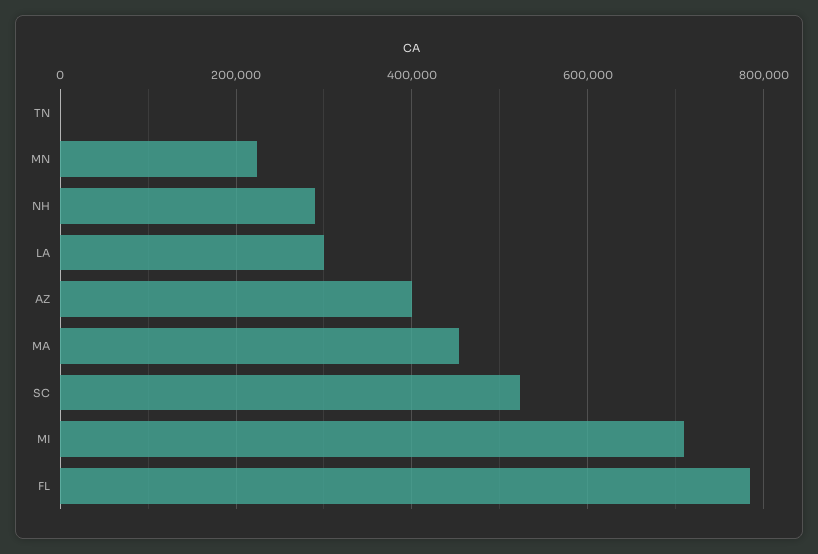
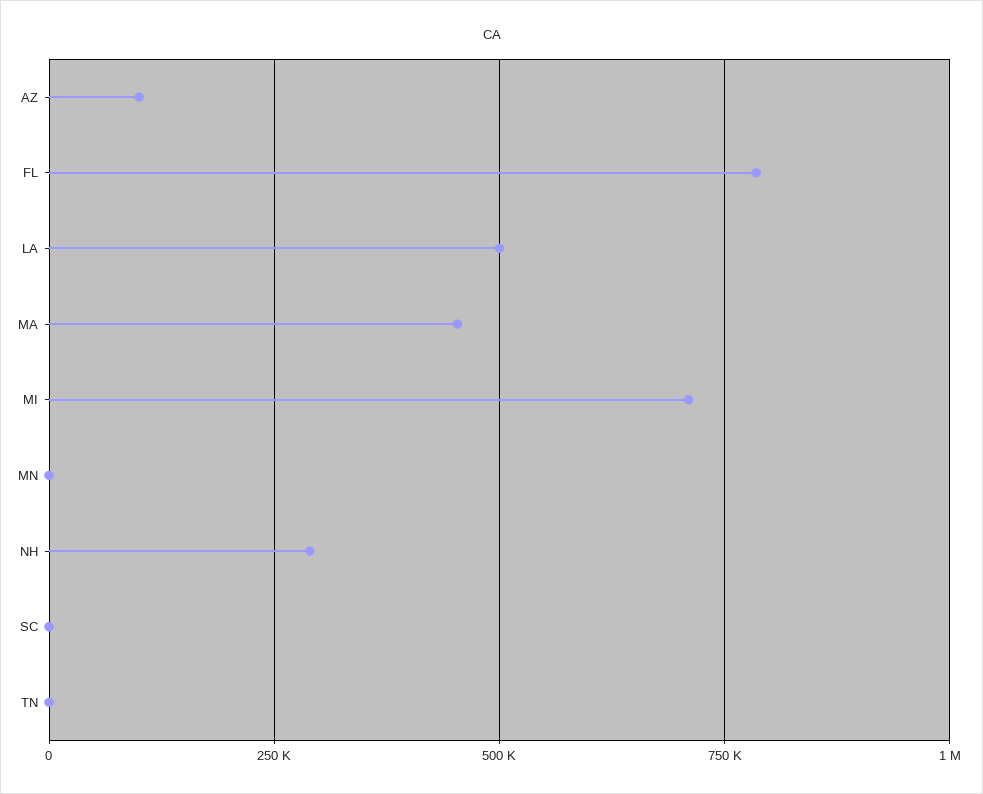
  {
    "TN": 0,
-   "MN": 220000,
+   "MN": 0,
    "NH": 280000,
-   "LA": 300000,
+   "LA": 500000,
-   "AZ": 400000,
+   "AZ": 100000,
    "MA": 460000,
-   "SC": 520000,
+   "SC": 0,
    "MI": 720000,
    "FL": 780000
  }

